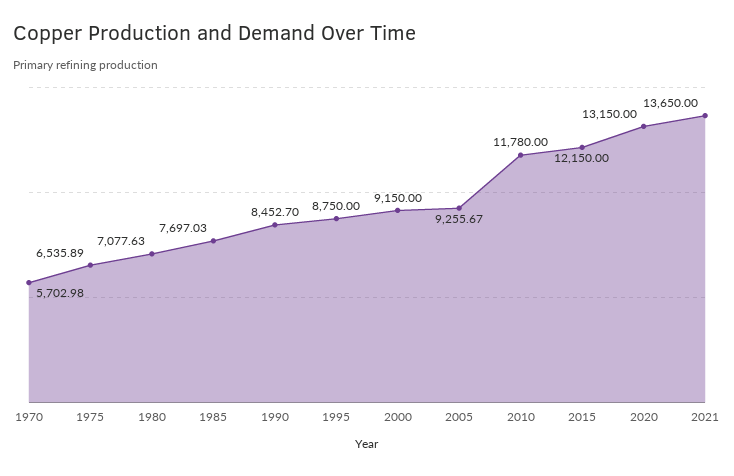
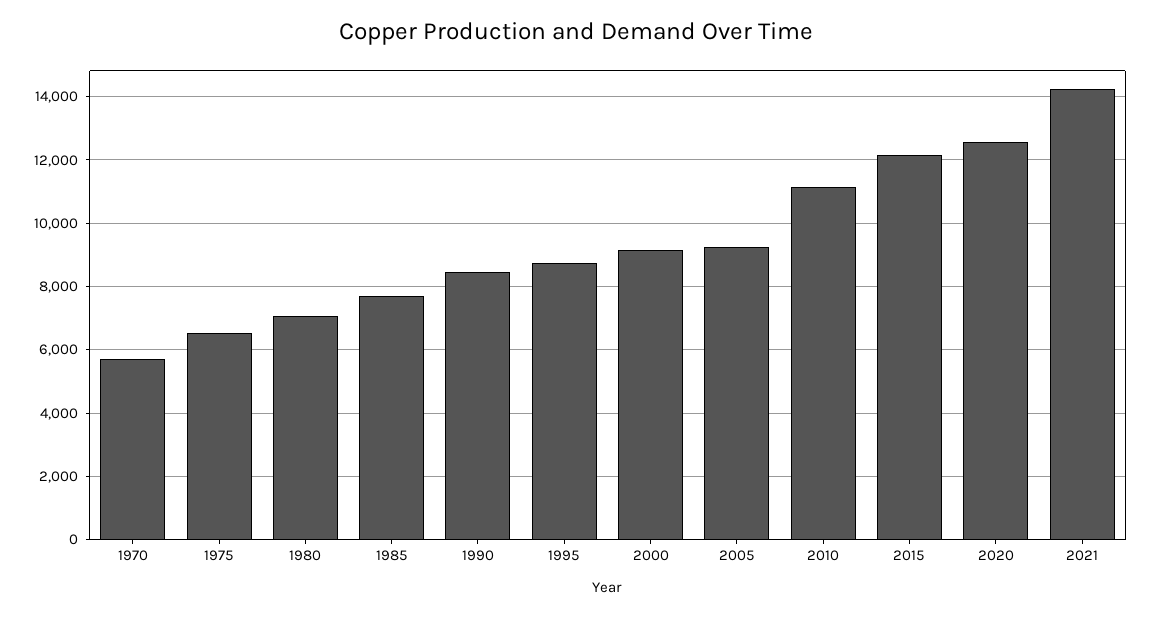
  {
    "1970": 5702.98,
    "1975": 6535.89,
    "1980": 7077.63,
    "1985": 7697.03,
    "1990": 8452.7,
    "1995": 8750,
    "2000": 9150,
    "2005": 9255.67,
-   "2010": 11780,
+   "2010": 11200,
    "2015": 12150,
-   "2020": 13150,
+   "2020": 12600,
-   "2021": 13650
+   "2021": 14200
  }

